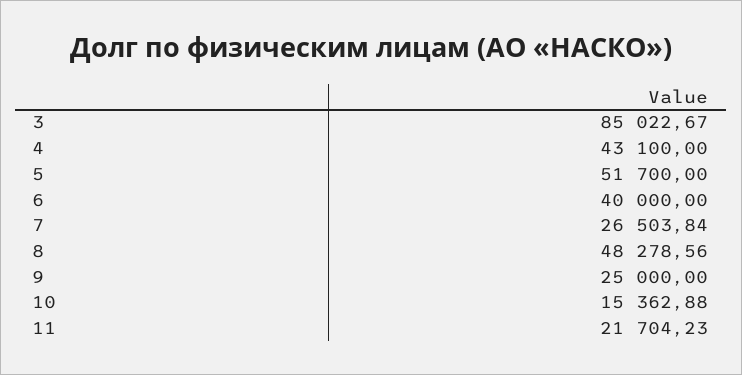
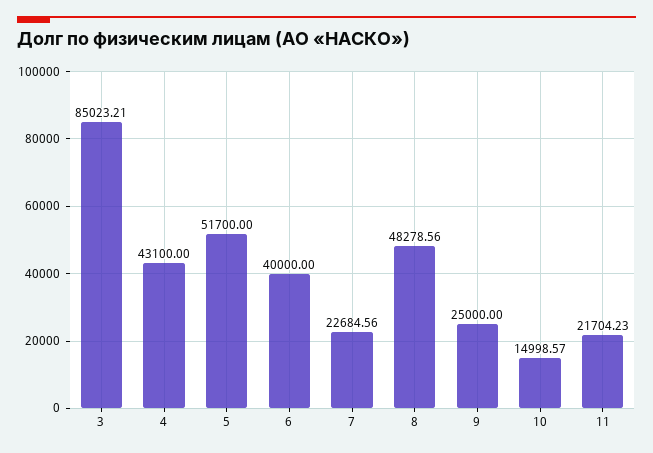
  {
-   "3": 85022.67,
+   "3": 85023.21,
    "4": 43100,
    "5": 51700,
    "6": 40000,
-   "7": 26503.84,
+   "7": 22684.56,
    "8": 48278.56,
    "9": 25000,
-   "10": 15362.88,
+   "10": 14998.57,
    "11": 21704.23
  }

